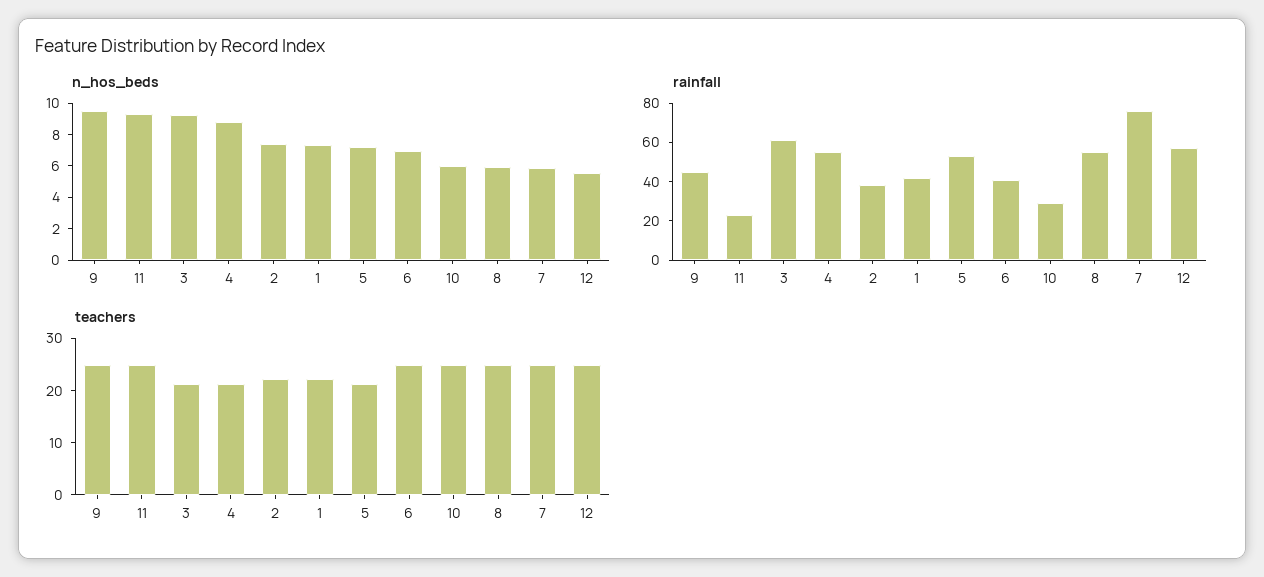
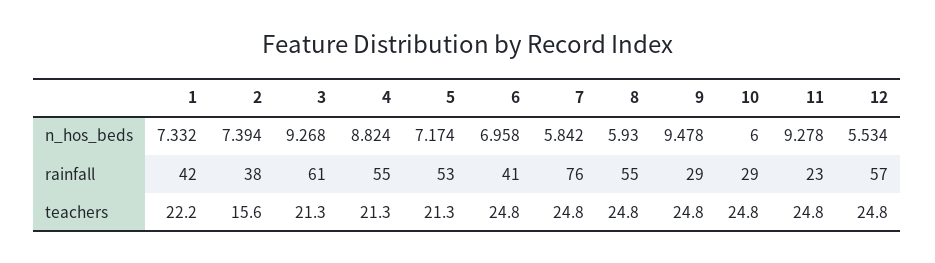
  {
    "n_hos_beds": {
      "9": 9.478,
      "11": 9.278,
      "3": 9.268,
      "4": 8.824,
      "2": 7.394,
      "1": 7.332,
      "5": 7.174,
      "6": 6.958,
      "10": 6,
      "8": 5.93,
      "7": 5.842,
      "12": 5.534
    },
    "rainfall": {
-     "9": 45,
+     "9": 29,
      "11": 23,
      "3": 61,
      "4": 55,
      "2": 38,
      "1": 42,
      "5": 53,
      "6": 41,
      "10": 29,
      "8": 55,
      "7": 76,
      "12": 57
    },
    "teachers": {
      "9": 24.8,
      "11": 24.8,
      "3": 21.3,
      "4": 21.3,
-     "2": 22,
+     "2": 15.6,
      "1": 22.2,
      "5": 21.3,
      "6": 24.8,
      "10": 24.8,
      "8": 24.8,
      "7": 24.8,
      "12": 24.8
    }
  }

